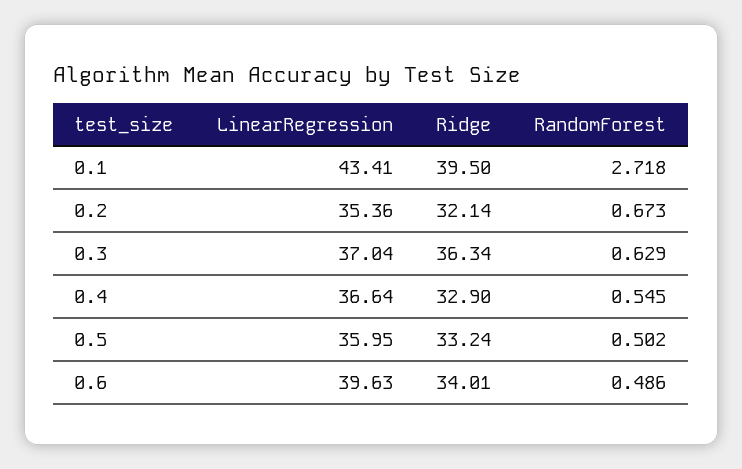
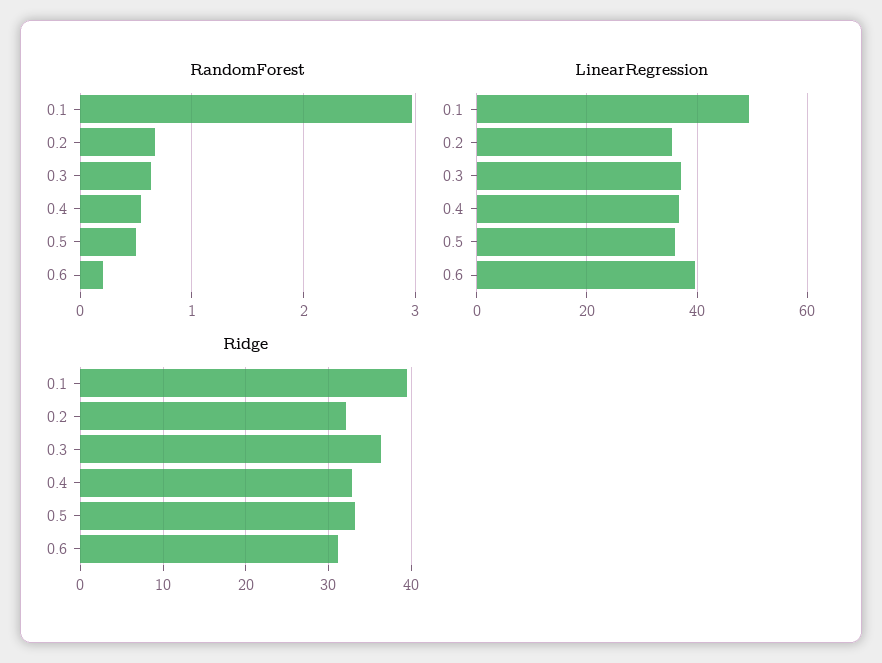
  {
    "LinearRegression": {
-     "0.1": 43.41,
+     "0.1": 50,
      "0.2": 35.36,
      "0.3": 37.04,
      "0.4": 36.64,
      "0.5": 35.95,
      "0.6": 39.63
    },
    "Ridge": {
      "0.1": 39.5,
      "0.2": 32.14,
      "0.3": 36.34,
      "0.4": 32.9,
      "0.5": 33.24,
-     "0.6": 34.01
+     "0.6": 31
    },
    "RandomForest": {
-     "0.1": 2.718,
+     "0.1": 3,
      "0.2": 0.673,
      "0.3": 0.629,
      "0.4": 0.545,
      "0.5": 0.502,
-     "0.6": 0.486
+     "0.6": 0.2
    }
  }

